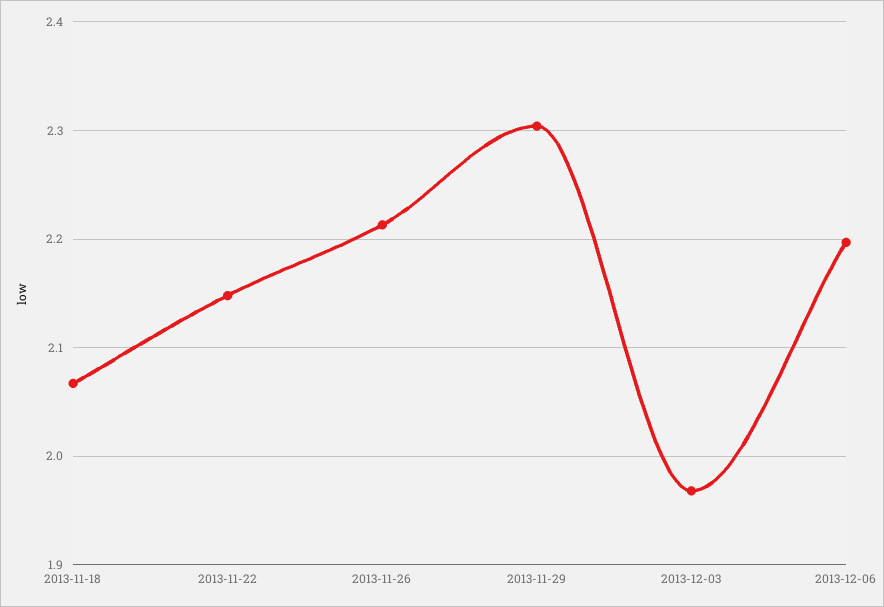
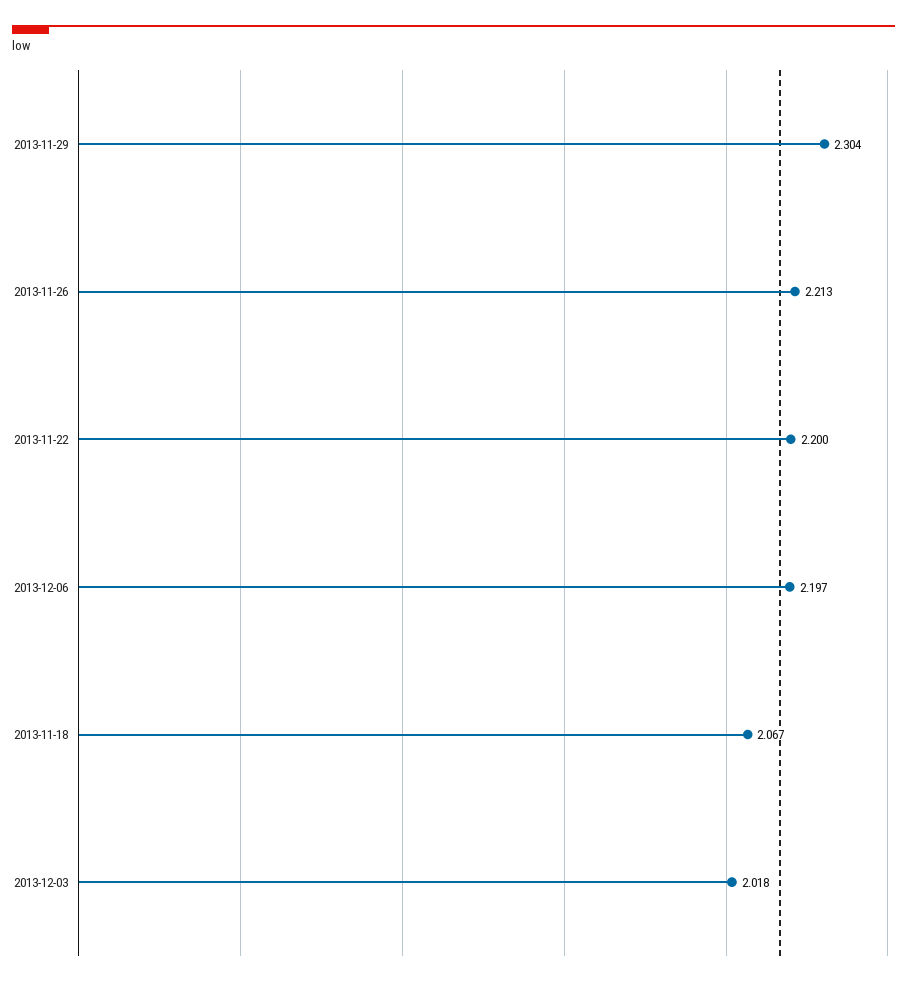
  {
    "2013-11-18": 2.067,
-   "2013-11-22": 2.15,
+   "2013-11-22": 2.2,
    "2013-11-26": 2.213,
    "2013-11-29": 2.304,
-   "2013-12-03": 1.97,
+   "2013-12-03": 2.018,
    "2013-12-06": 2.197
  }

